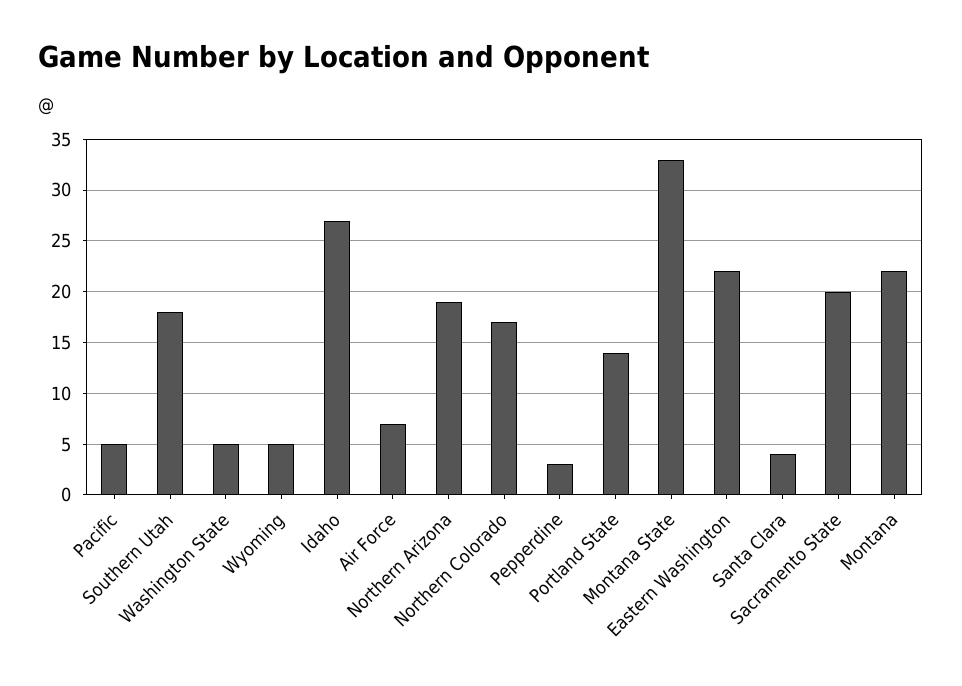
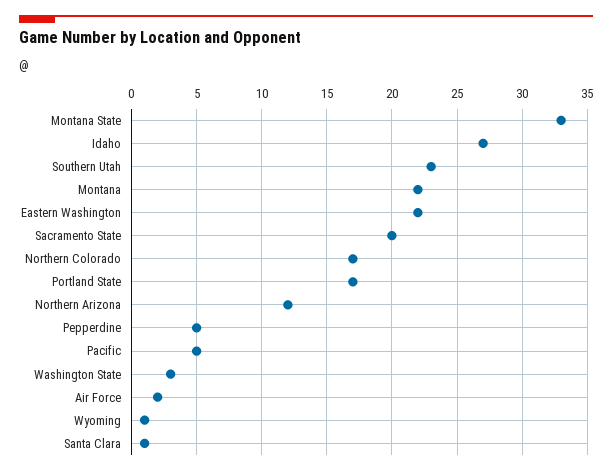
  {
    "Pacific": 5,
-   "Southern Utah": 18,
+   "Southern Utah": 23,
-   "Washington State": 5,
+   "Washington State": 3,
-   "Wyoming": 5,
+   "Wyoming": 1,
    "Idaho": 27,
-   "Air Force": 7,
+   "Air Force": 2,
-   "Northern Arizona": 19,
+   "Northern Arizona": 12,
    "Northern Colorado": 17,
-   "Pepperdine": 3,
+   "Pepperdine": 5,
-   "Portland State": 14,
+   "Portland State": 17,
    "Montana State": 33,
    "Eastern Washington": 22,
-   "Santa Clara": 4,
+   "Santa Clara": 1,
    "Sacramento State": 20,
    "Montana": 22
  }

